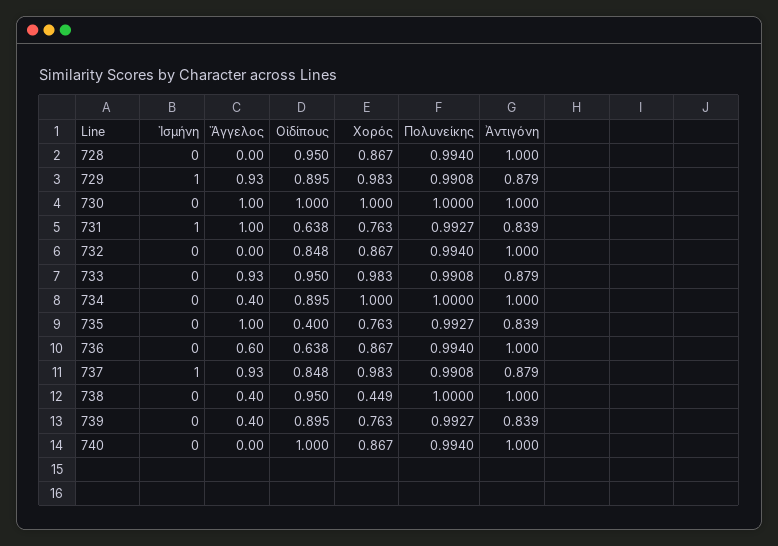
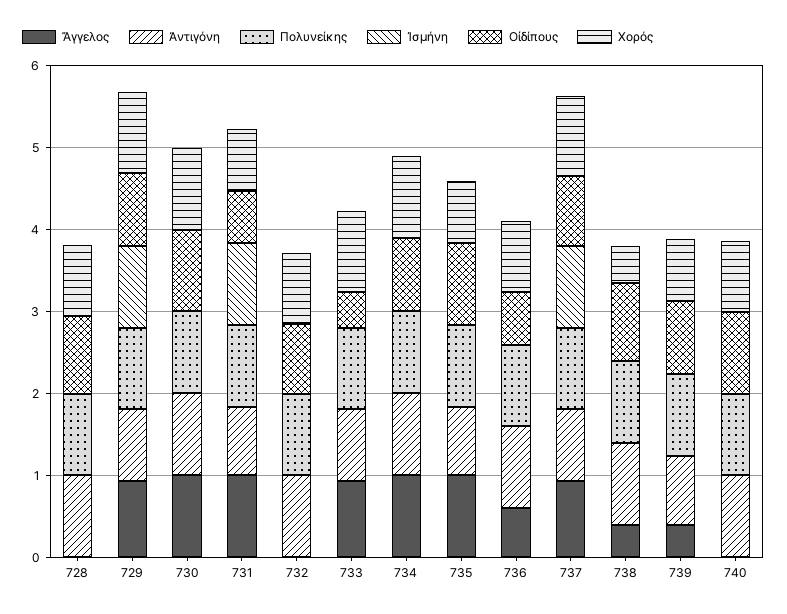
  {
    "Ἰσμήνη": {
      "728": 0,
      "729": 1,
      "730": 0,
      "731": 1,
      "732": 0,
      "733": 0,
      "734": 0,
      "735": 0,
      "736": 0,
      "737": 1,
      "738": 0,
      "739": 0,
      "740": 0
    },
    "Ἄγγελος": {
      "728": 0,
      "729": 0.93,
      "730": 1,
      "731": 1,
      "732": 0,
      "733": 0.93,
-     "734": 0.4,
+     "734": 1,
      "735": 1,
      "736": 0.6,
      "737": 0.93,
      "738": 0.4,
      "739": 0.4,
      "740": 0
    },
    "Οἰδίπους": {
      "728": 0.95,
      "729": 0.895,
      "730": 1,
      "731": 0.638,
      "732": 0.848,
-     "733": 0.95,
+     "733": 0.4,
      "734": 0.895,
-     "735": 0.4,
+     "735": 1,
      "736": 0.638,
      "737": 0.848,
      "738": 0.95,
      "739": 0.895,
      "740": 1
    },
    "Χορός": {
      "728": 0.867,
      "729": 0.983,
      "730": 1,
      "731": 0.763,
      "732": 0.867,
      "733": 0.983,
      "734": 1,
      "735": 0.763,
      "736": 0.867,
      "737": 0.983,
      "738": 0.449,
      "739": 0.763,
      "740": 0.867
    },
    "Πολυνείκης": {
      "728": 0.994,
      "729": 0.9908,
      "730": 1,
      "731": 0.9927,
      "732": 0.994,
      "733": 0.9908,
      "734": 1,
      "735": 0.9927,
      "736": 0.994,
      "737": 0.9908,
      "738": 1,
      "739": 0.9927,
      "740": 0.994
    },
    "Ἀντιγόνη": {
      "728": 1,
      "729": 0.879,
      "730": 1,
      "731": 0.839,
      "732": 1,
      "733": 0.879,
      "734": 1,
      "735": 0.839,
      "736": 1,
      "737": 0.879,
      "738": 1,
      "739": 0.839,
      "740": 1
    }
  }

